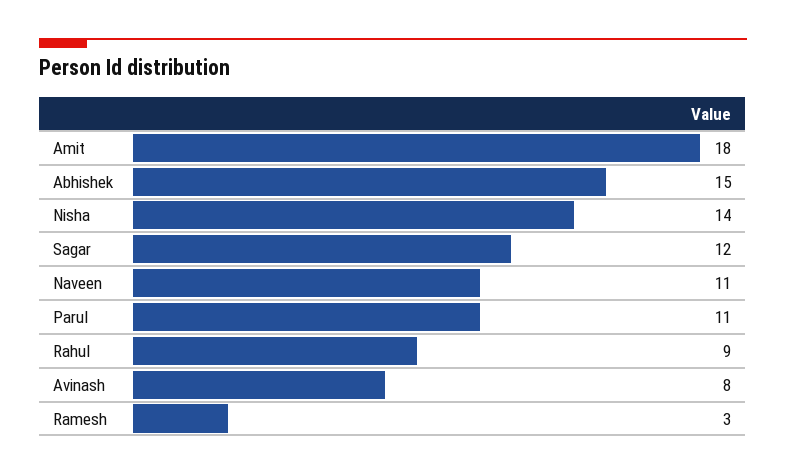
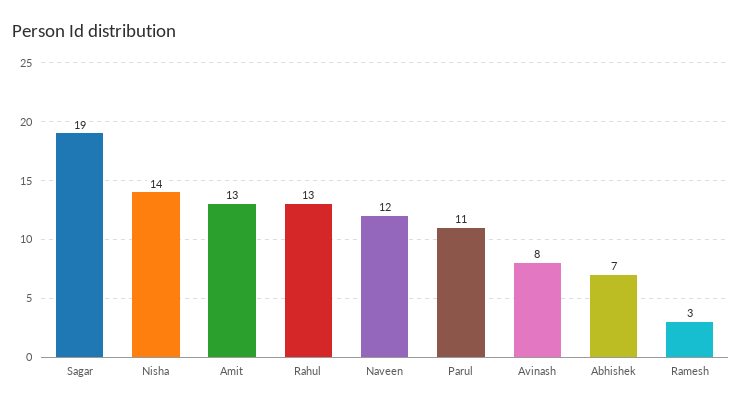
  {
-   "Amit": 18,
+   "Amit": 13,
-   "Abhishek": 15,
+   "Abhishek": 7,
    "Nisha": 14,
-   "Sagar": 12,
+   "Sagar": 19,
-   "Naveen": 11,
+   "Naveen": 12,
    "Parul": 11,
-   "Rahul": 9,
+   "Rahul": 13,
    "Avinash": 8,
    "Ramesh": 3
  }

